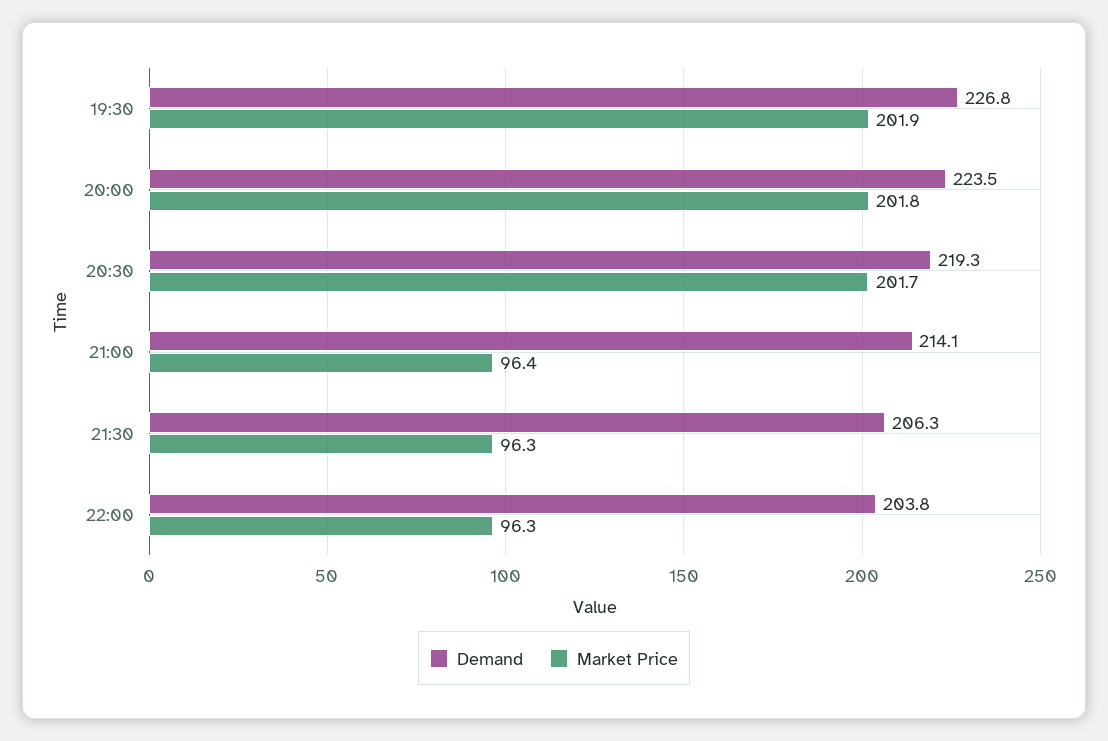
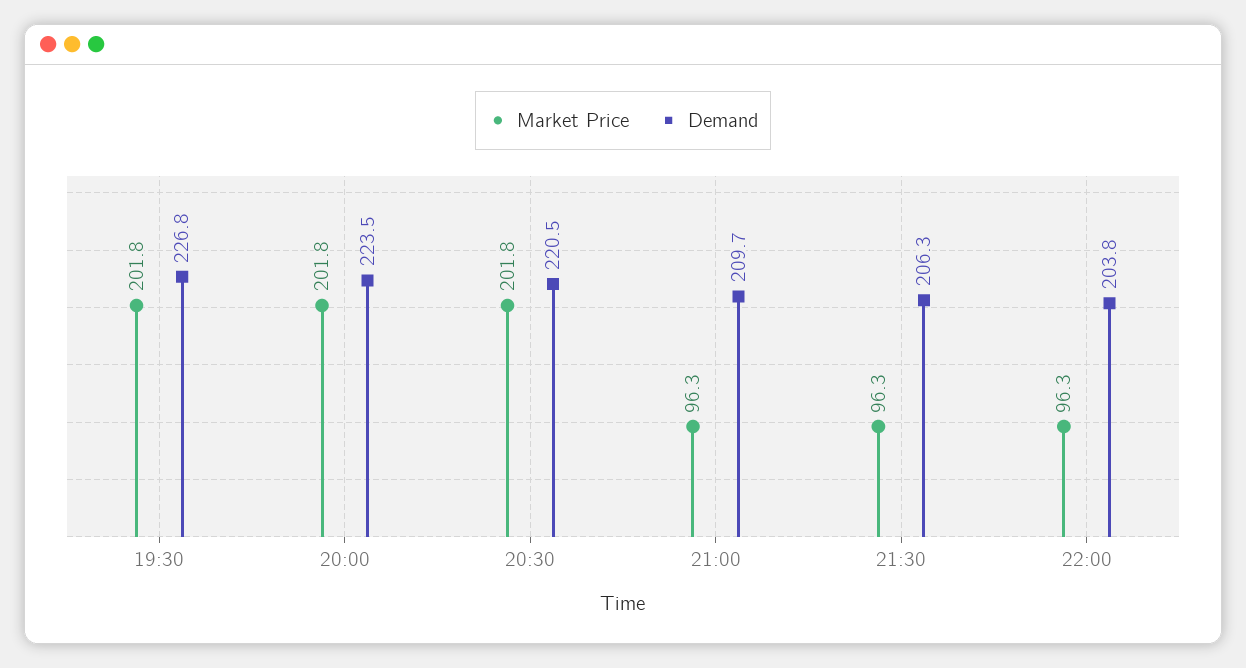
  {
    "Demand": {
      "19:30": 226.8,
      "20:00": 223.5,
-     "20:30": 219.3,
+     "20:30": 220.5,
-     "21:00": 214.1,
+     "21:00": 209.7,
      "21:30": 206.3,
      "22:00": 203.8
    },
    "Market Price": {
-     "19:30": 201.9,
+     "19:30": 201.8,
      "20:00": 201.8,
-     "20:30": 201.7,
+     "20:30": 201.8,
-     "21:00": 96.4,
+     "21:00": 96.3,
      "21:30": 96.3,
      "22:00": 96.3
    }
  }

